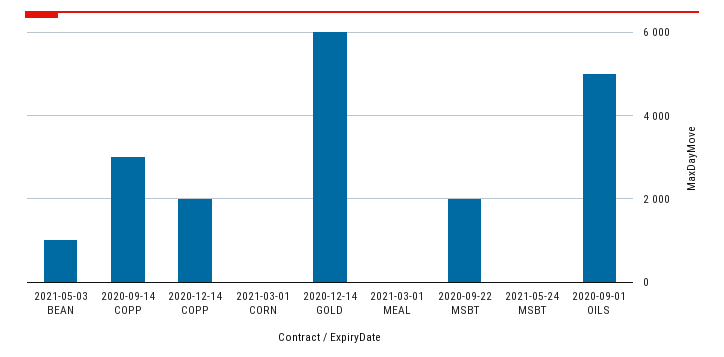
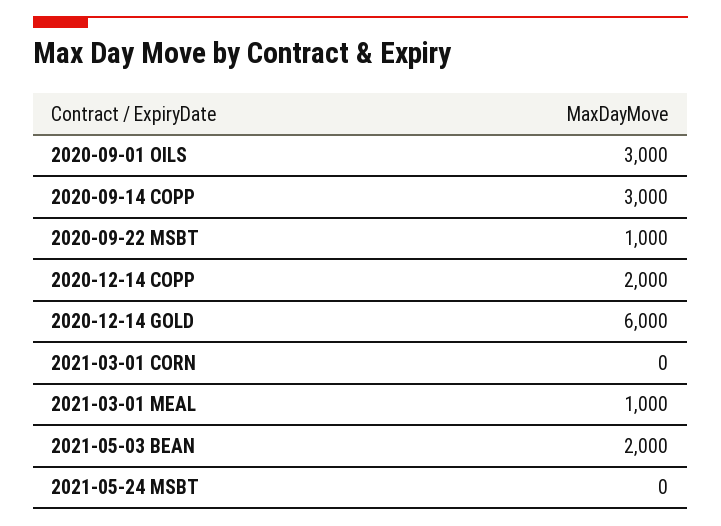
  {
-   "2021-05-03 BEAN": 1000,
+   "2021-05-03 BEAN": 2000,
    "2020-09-14 COPP": 3000,
    "2020-12-14 COPP": 2000,
    "2021-03-01 CORN": 0,
    "2020-12-14 GOLD": 6000,
-   "2021-03-01 MEAL": 0,
+   "2021-03-01 MEAL": 1000,
-   "2020-09-22 MSBT": 2000,
+   "2020-09-22 MSBT": 1000,
    "2021-05-24 MSBT": 0,
-   "2020-09-01 OILS": 5000
+   "2020-09-01 OILS": 3000
  }

